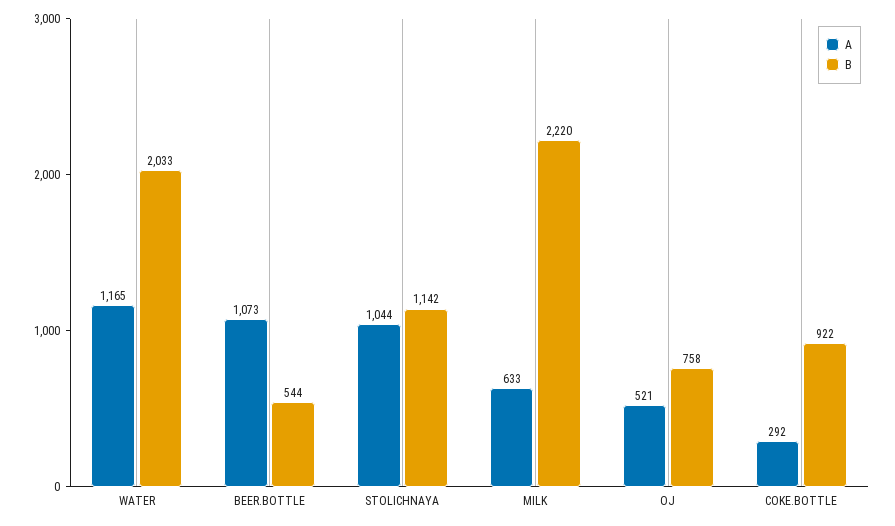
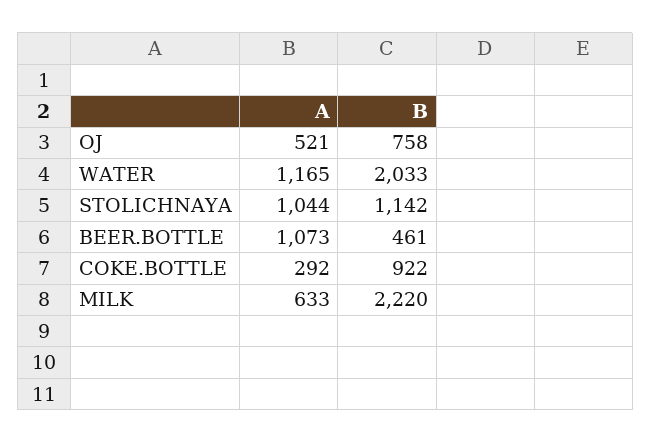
  {
    "A": {
      "WATER": 1165,
      "BEER.BOTTLE": 1073,
      "STOLICHNAYA": 1044,
      "MILK": 633,
      "OJ": 521,
      "COKE.BOTTLE": 292
    },
    "B": {
      "WATER": 2033,
-     "BEER.BOTTLE": 544,
+     "BEER.BOTTLE": 461,
      "STOLICHNAYA": 1142,
      "MILK": 2220,
      "OJ": 758,
      "COKE.BOTTLE": 922
    }
  }

